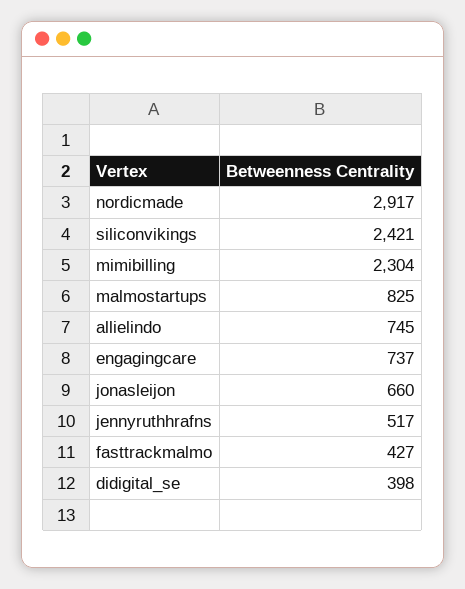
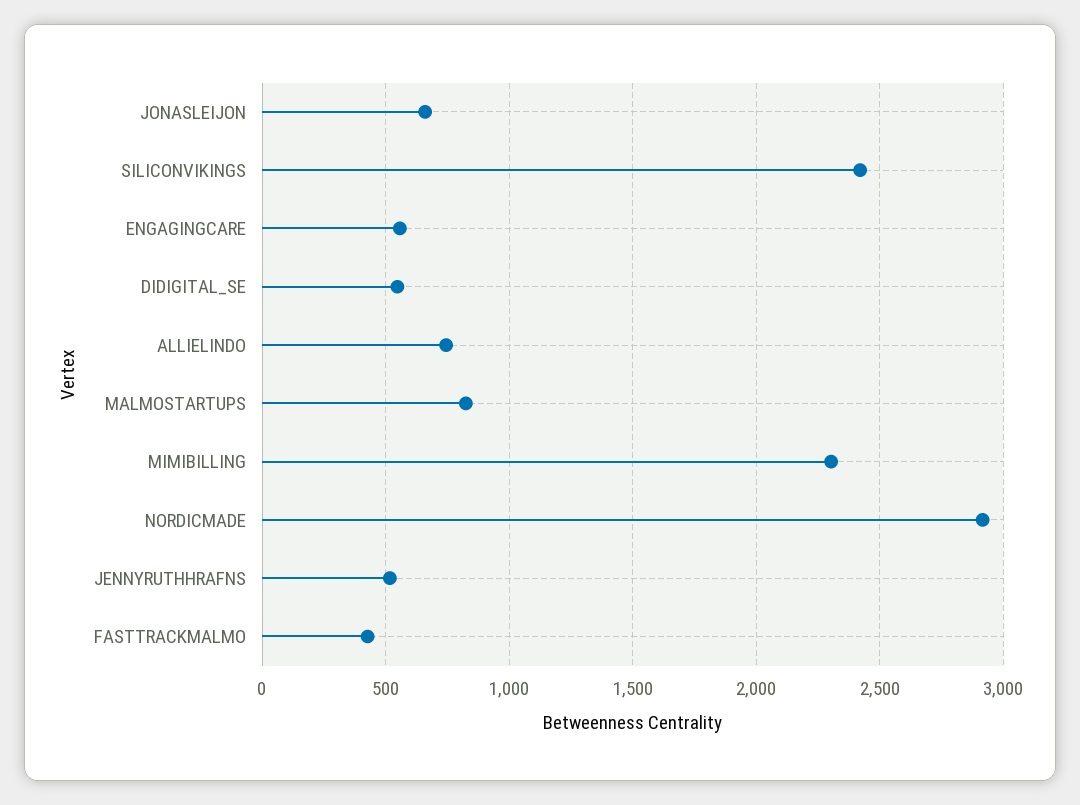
  {
    "nordicmade": 2917,
    "siliconvikings": 2421,
    "mimibilling": 2304,
    "malmostartups": 825,
    "allielindo": 745,
-   "engagingcare": 737,
+   "engagingcare": 550,
    "jonasleijon": 660,
    "jennyruthhrafns": 517,
    "fasttrackmalmo": 427,
-   "didigital_se": 398
+   "didigital_se": 550
  }

